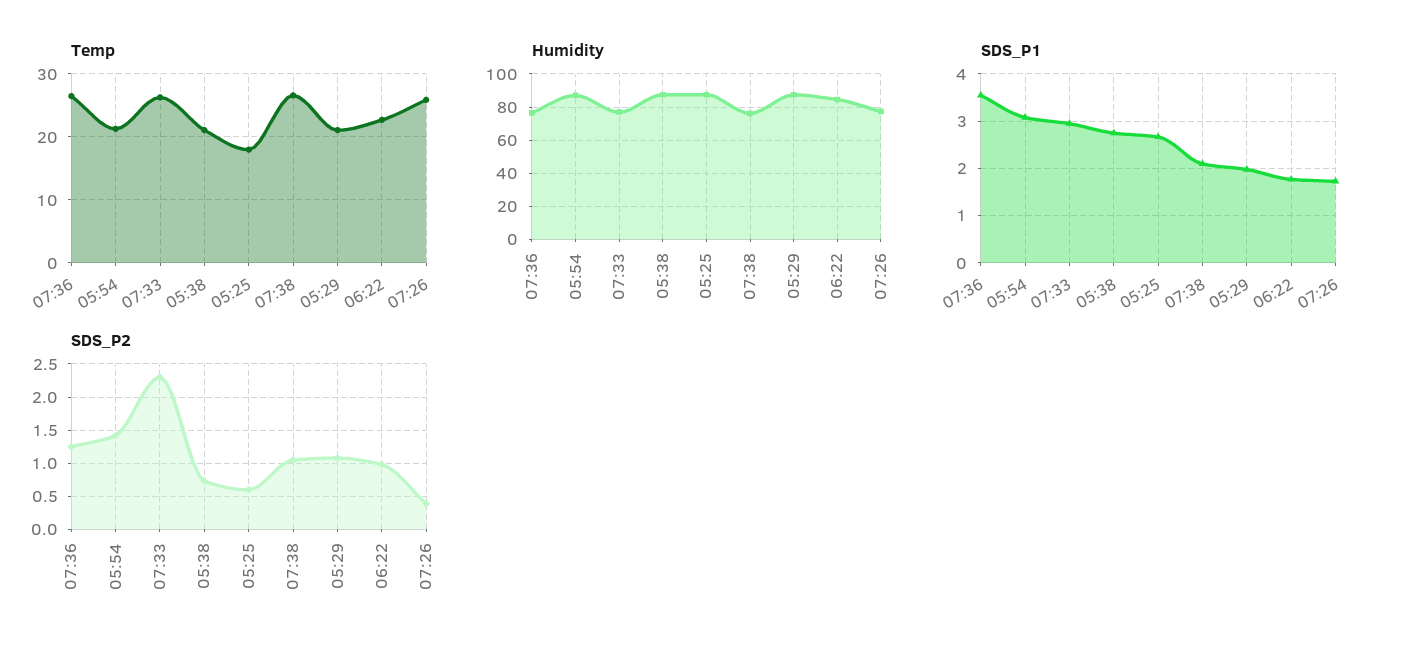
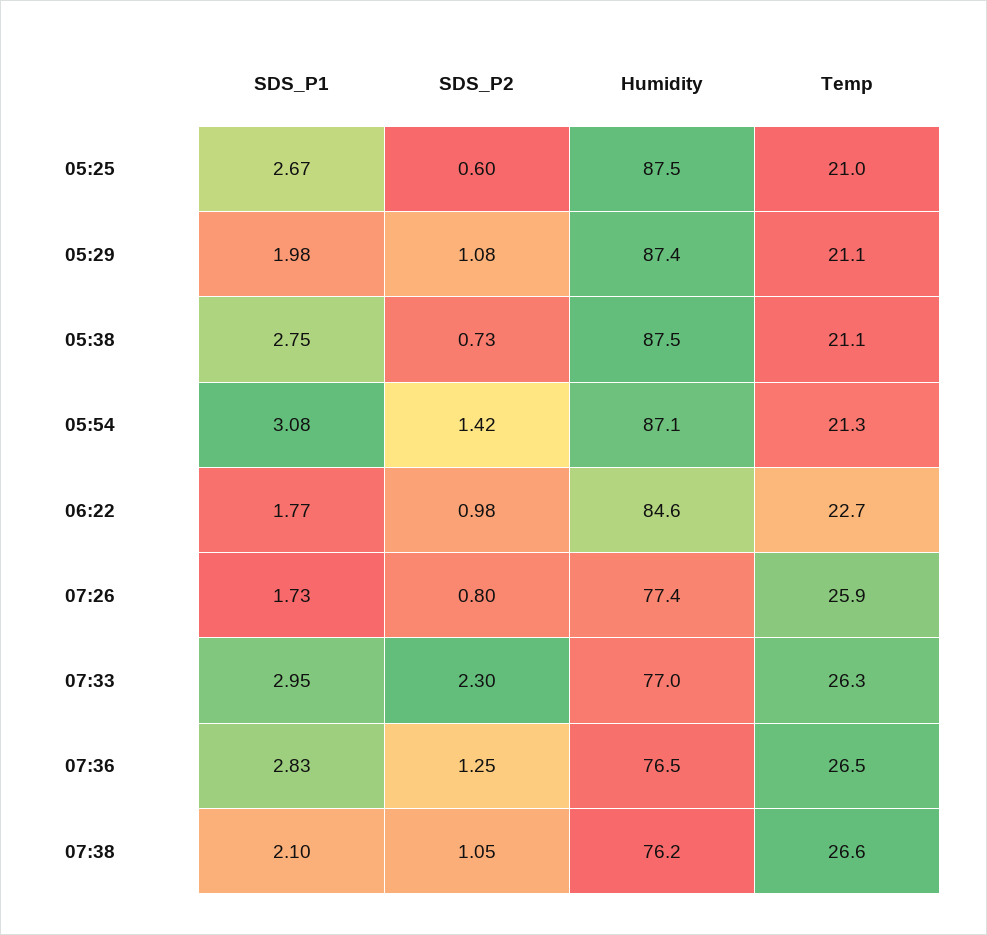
  {
    "Temp": {
      "07:36": 26.5,
      "05:54": 21.3,
      "07:33": 26.3,
      "05:38": 21.1,
-     "05:25": 18,
+     "05:25": 21,
      "07:38": 26.6,
      "05:29": 21.1,
      "06:22": 22.7,
      "07:26": 25.9
    },
    "Humidity": {
      "07:36": 76.5,
      "05:54": 87.1,
      "07:33": 77,
      "05:38": 87.5,
      "05:25": 87.5,
      "07:38": 76.2,
      "05:29": 87.4,
      "06:22": 84.6,
      "07:26": 77.4
    },
    "SDS_P1": {
-     "07:36": 3.6,
+     "07:36": 2.83,
      "05:54": 3.08,
      "07:33": 2.95,
      "05:38": 2.75,
      "05:25": 2.67,
      "07:38": 2.1,
      "05:29": 1.98,
      "06:22": 1.77,
      "07:26": 1.73
    },
    "SDS_P2": {
      "07:36": 1.25,
      "05:54": 1.42,
      "07:33": 2.3,
      "05:38": 0.73,
      "05:25": 0.6,
      "07:38": 1.05,
      "05:29": 1.08,
      "06:22": 0.98,
-     "07:26": 0.4
+     "07:26": 0.8
    }
  }

